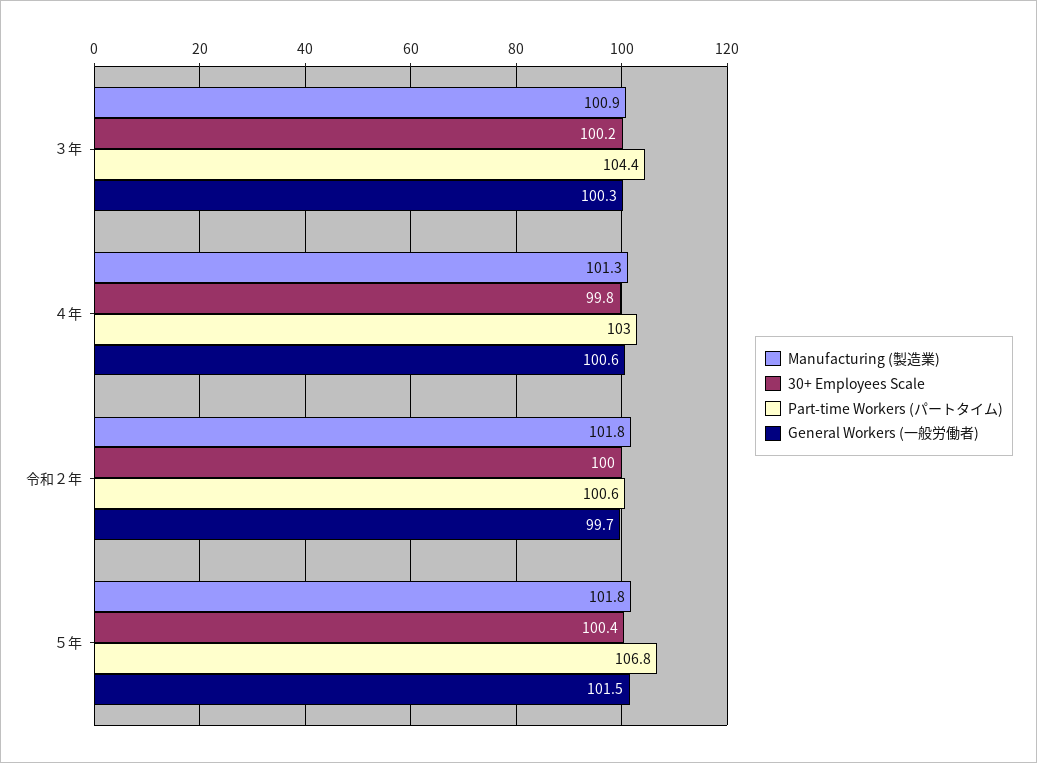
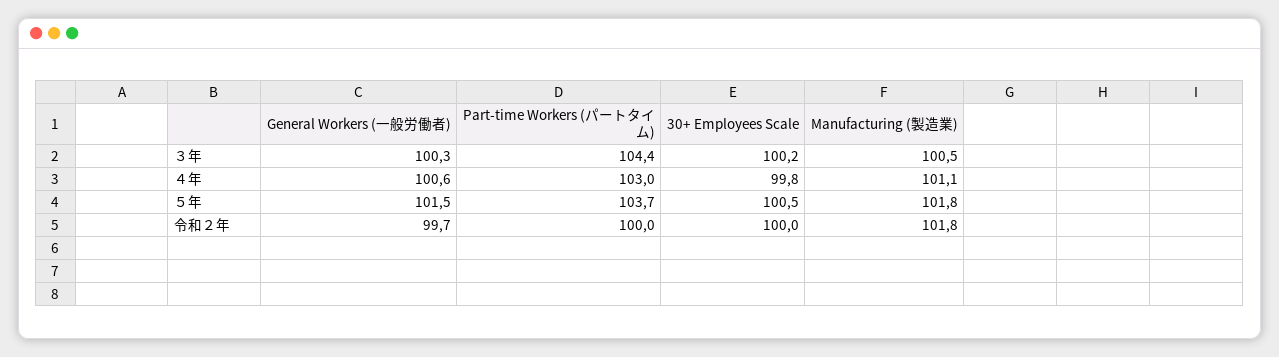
  {
    "Manufacturing (製造業)": {
-     "３年": 100.9,
+     "３年": 100.5,
-     "４年": 101.3,
+     "４年": 101.1,
      "令和２年": 101.8,
      "５年": 101.8
    },
    "30+ Employees Scale": {
      "３年": 100.2,
      "４年": 99.8,
      "令和２年": 100,
-     "５年": 100.4
+     "５年": 100.5
    },
    "Part-time Workers (パートタイム)": {
      "３年": 104.4,
      "４年": 103,
-     "令和２年": 100.6,
+     "令和２年": 100,
-     "５年": 106.8
+     "５年": 103.7
    },
    "General Workers (一般労働者)": {
      "３年": 100.3,
      "４年": 100.6,
      "令和２年": 99.7,
      "５年": 101.5
    }
  }

